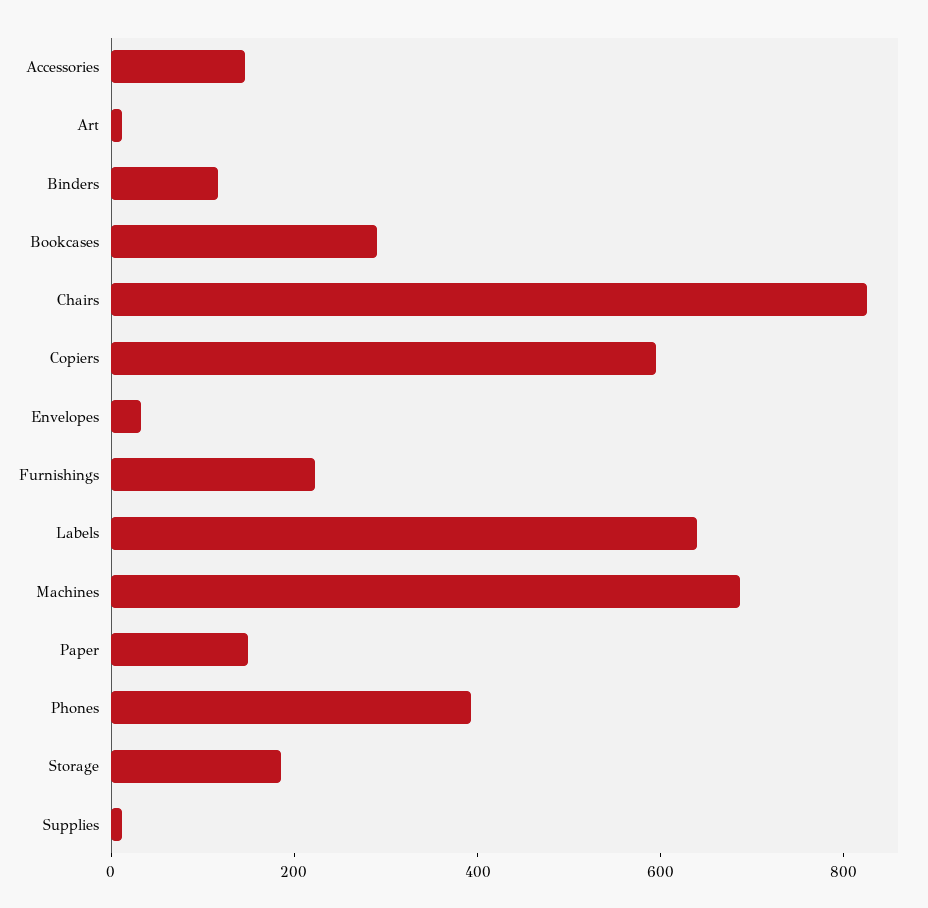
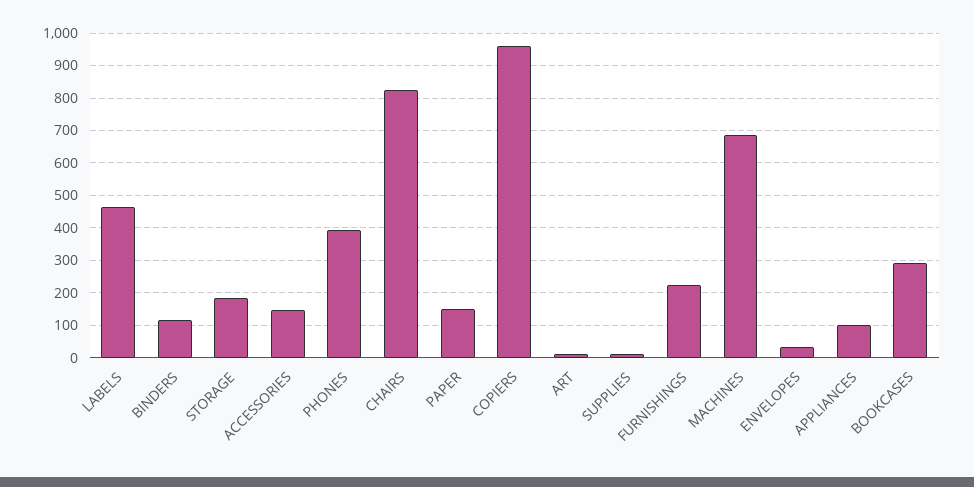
  {
    "Accessories": 140,
    "Art": 20,
    "Binders": 120,
    "Bookcases": 300,
    "Chairs": 820,
-   "Copiers": 600,
+   "Copiers": 960,
    "Envelopes": 40,
    "Furnishings": 220,
-   "Labels": 650,
+   "Labels": 460,
    "Machines": 680,
    "Paper": 140,
    "Phones": 400,
    "Storage": 180,
-   "Supplies": 20
+   "Supplies": 20,
+   "APPLIANCES": 100
  }

